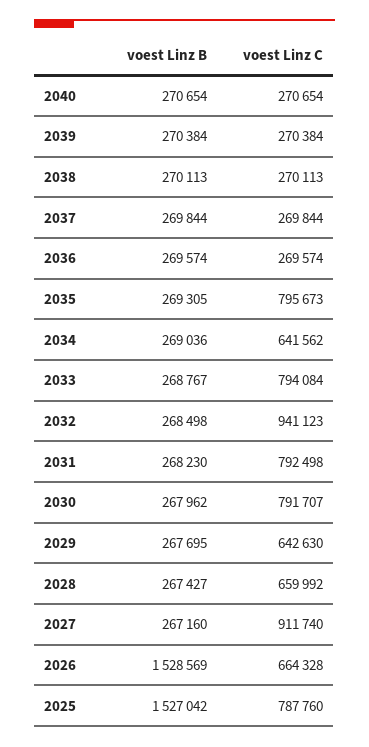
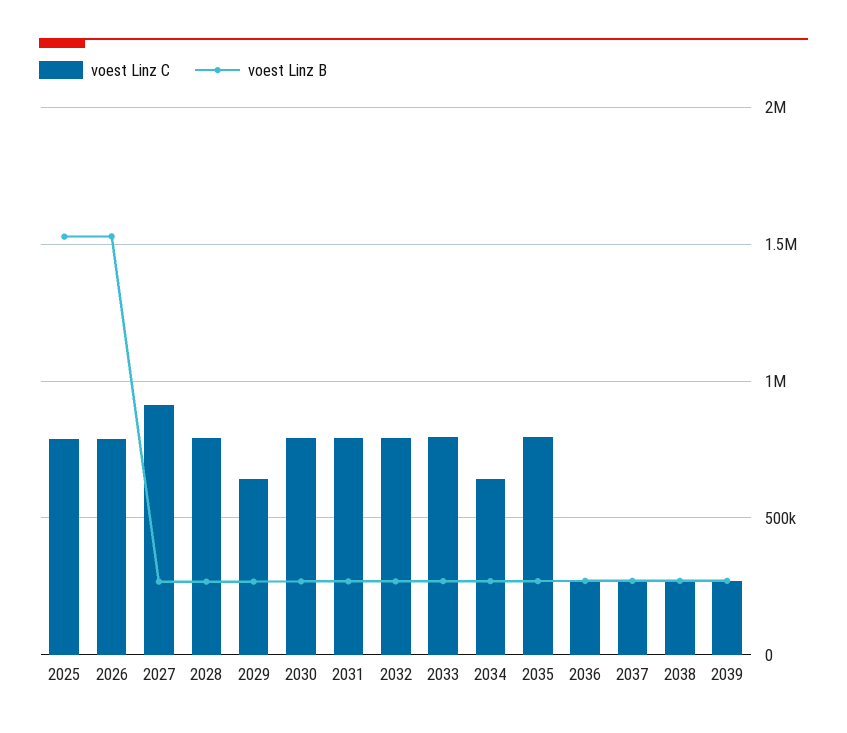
  {
    "voest Linz B": {
-     "2040": 270654,
      "2039": 270384,
      "2038": 270113,
      "2037": 269844,
      "2036": 269574,
      "2035": 269305,
      "2034": 269036,
      "2033": 268767,
      "2032": 268498,
      "2031": 268230,
      "2030": 267962,
      "2029": 267695,
      "2028": 267427,
      "2027": 267160,
      "2026": 1528569,
      "2025": 1527042
    },
    "voest Linz C": {
-     "2040": 270654,
      "2039": 270384,
      "2038": 270113,
      "2037": 269844,
      "2036": 269574,
      "2035": 795673,
      "2034": 641562,
      "2033": 794084,
-     "2032": 941123,
+     "2032": 800000,
      "2031": 792498,
      "2030": 791707,
      "2029": 642630,
-     "2028": 659992,
+     "2028": 800000,
      "2027": 911740,
-     "2026": 664328,
+     "2026": 800000,
      "2025": 787760
    }
  }

